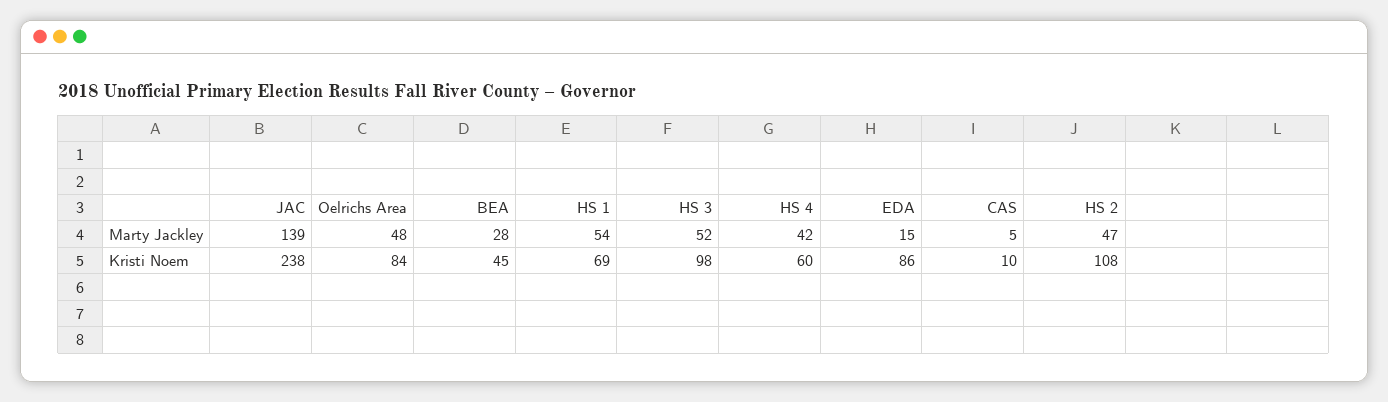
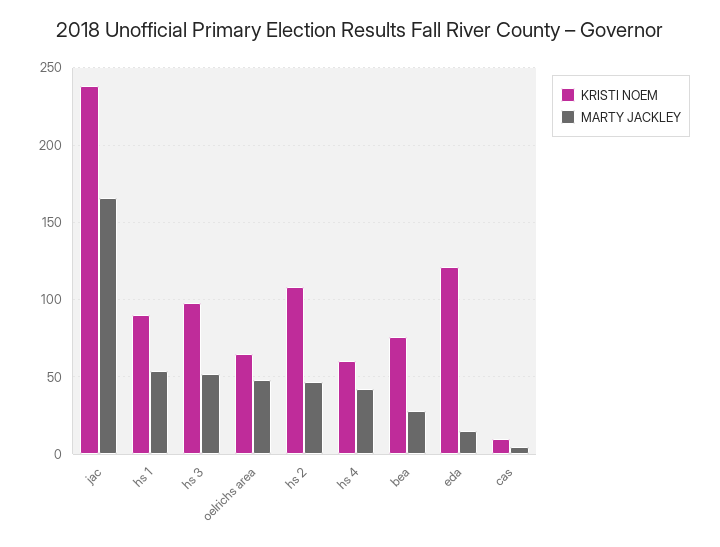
  {
    "Marty Jackley": {
-     "JAC": 139,
+     "JAC": 165,
      "Oelrichs Area": 48,
      "BEA": 28,
      "HS 1": 54,
      "HS 3": 52,
      "HS 4": 42,
      "EDA": 15,
      "CAS": 5,
      "HS 2": 47
    },
    "Kristi Noem": {
      "JAC": 238,
-     "Oelrichs Area": 84,
+     "Oelrichs Area": 65,
-     "BEA": 45,
+     "BEA": 75,
-     "HS 1": 69,
+     "HS 1": 90,
      "HS 3": 98,
      "HS 4": 60,
-     "EDA": 86,
+     "EDA": 120,
      "CAS": 10,
      "HS 2": 108
    }
  }

